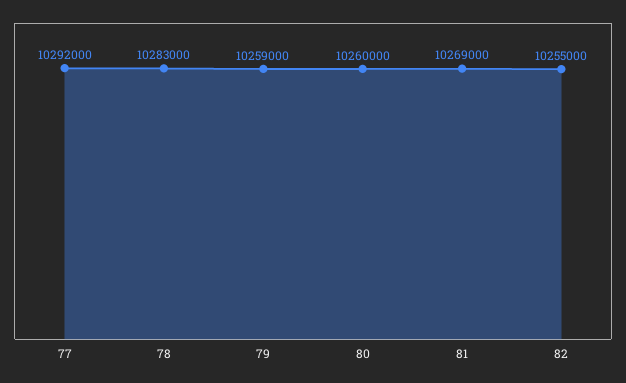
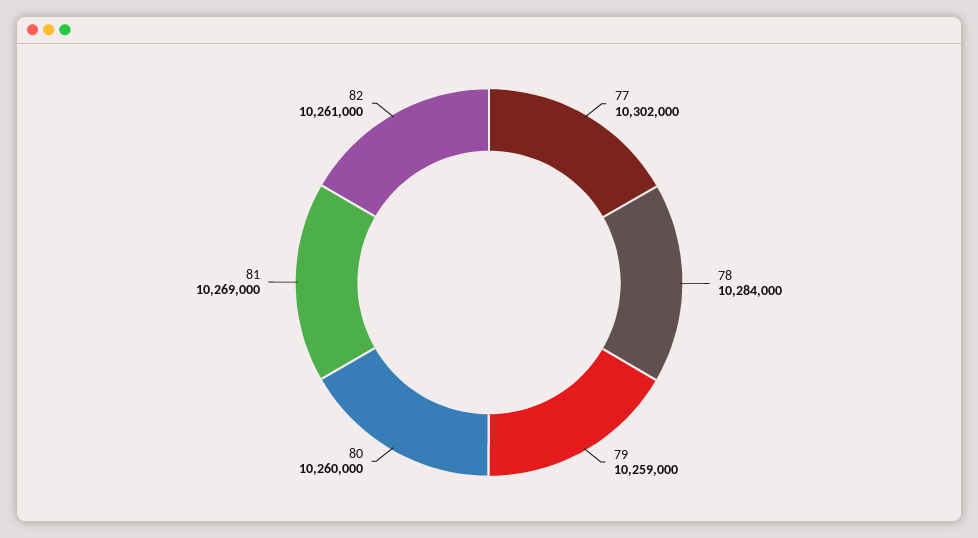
  {
-   "77": 10292000,
+   "77": 10302000,
-   "78": 10283000,
+   "78": 10284000,
    "79": 10259000,
    "80": 10260000,
    "81": 10269000,
-   "82": 10255000
+   "82": 10261000
  }

